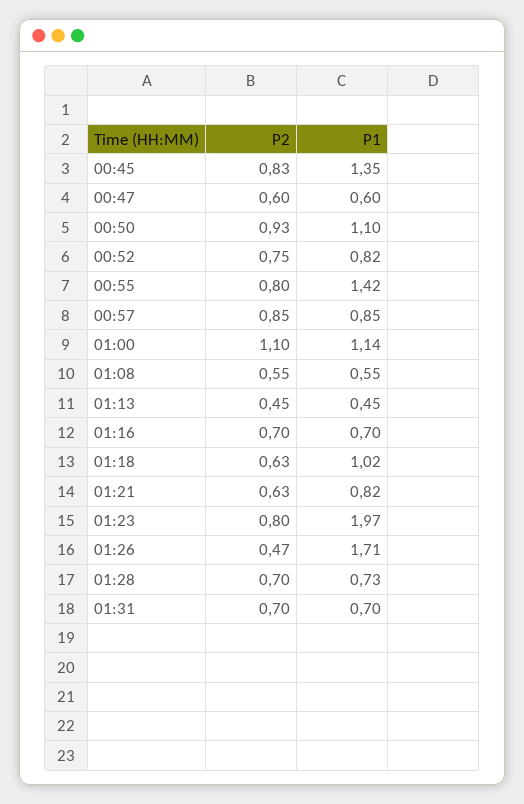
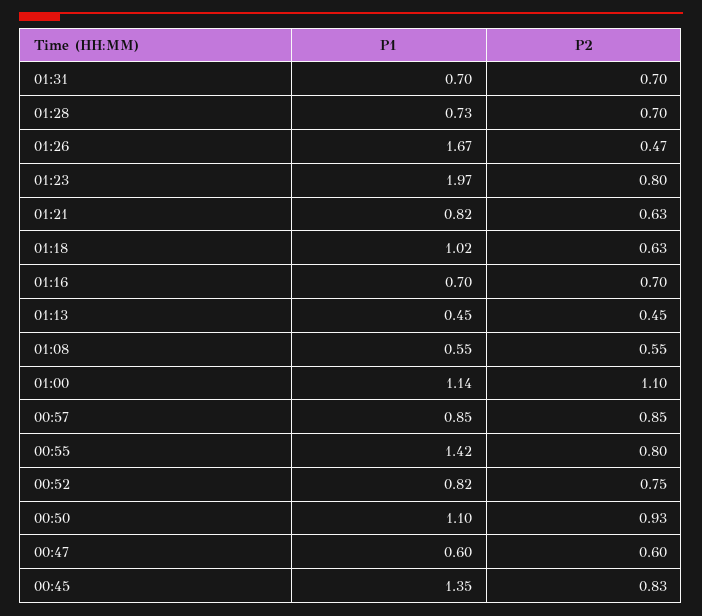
  {
    "P2": {
      "00:45": 0.83,
      "00:47": 0.6,
      "00:50": 0.93,
      "00:52": 0.75,
      "00:55": 0.8,
      "00:57": 0.85,
      "01:00": 1.1,
      "01:08": 0.55,
      "01:13": 0.45,
      "01:16": 0.7,
      "01:18": 0.63,
      "01:21": 0.63,
      "01:23": 0.8,
      "01:26": 0.47,
      "01:28": 0.7,
      "01:31": 0.7
    },
    "P1": {
      "00:45": 1.35,
      "00:47": 0.6,
      "00:50": 1.1,
      "00:52": 0.82,
      "00:55": 1.42,
      "00:57": 0.85,
      "01:00": 1.14,
      "01:08": 0.55,
      "01:13": 0.45,
      "01:16": 0.7,
      "01:18": 1.02,
      "01:21": 0.82,
      "01:23": 1.97,
-     "01:26": 1.71,
+     "01:26": 1.67,
      "01:28": 0.73,
      "01:31": 0.7
    }
  }

